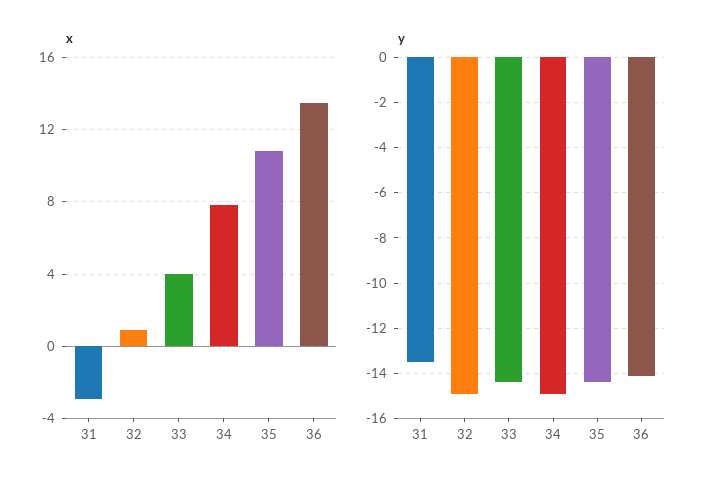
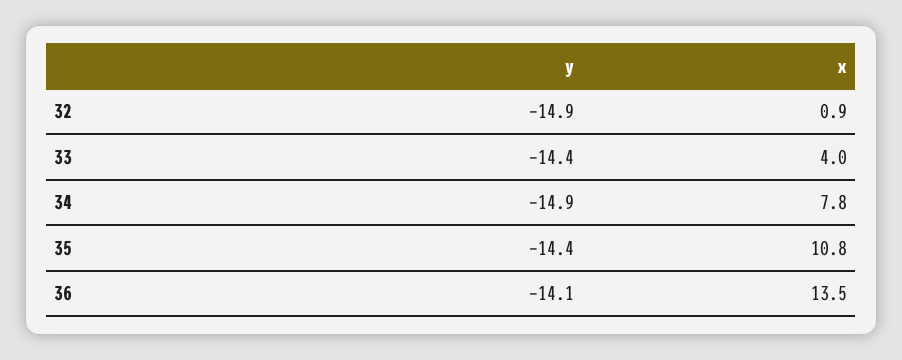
  {
    "x": {
-     "31": -3,
      "32": 0.9,
      "33": 4,
      "34": 7.8,
      "35": 10.8,
      "36": 13.5
    },
    "y": {
-     "31": -13.5,
      "32": -14.9,
      "33": -14.4,
      "34": -14.9,
      "35": -14.4,
      "36": -14.1
    }
  }

